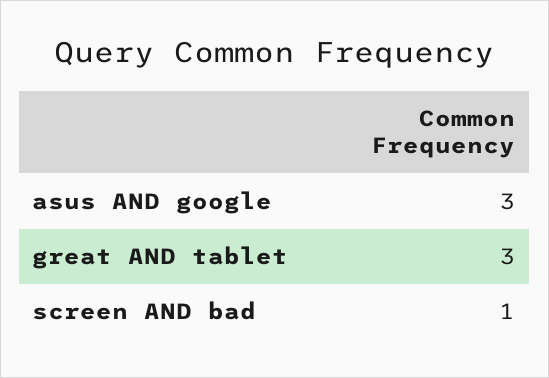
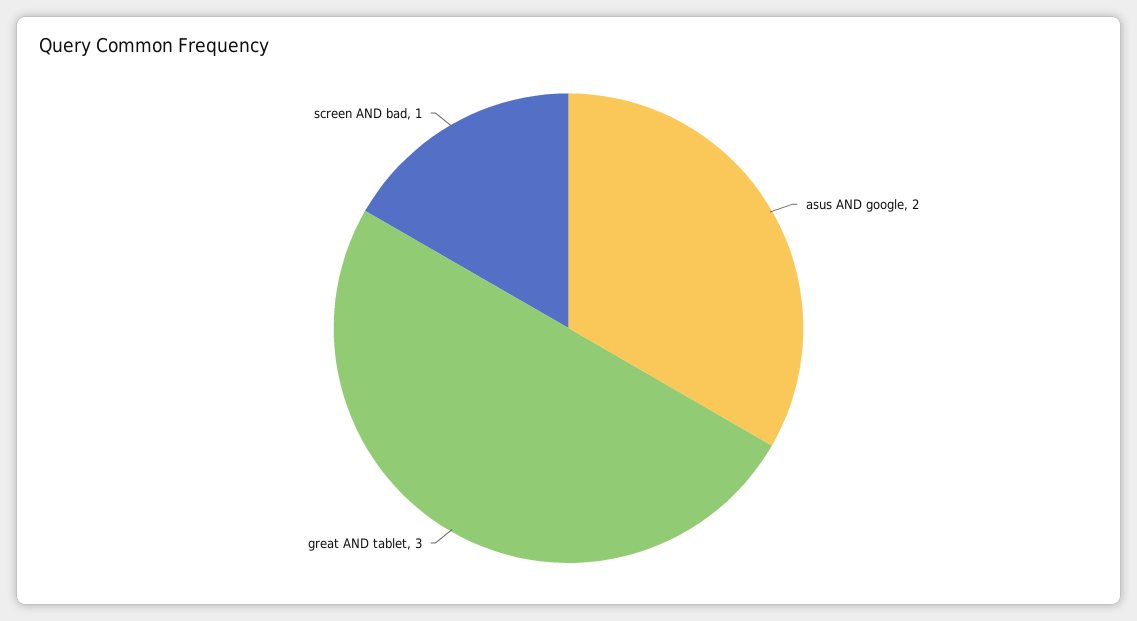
  {
-   "asus AND google": 3,
+   "asus AND google": 2,
    "great AND tablet": 3,
    "screen AND bad": 1
  }

